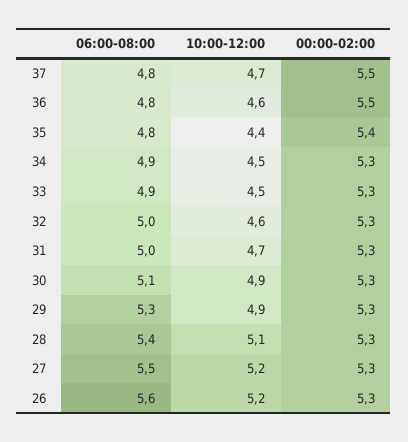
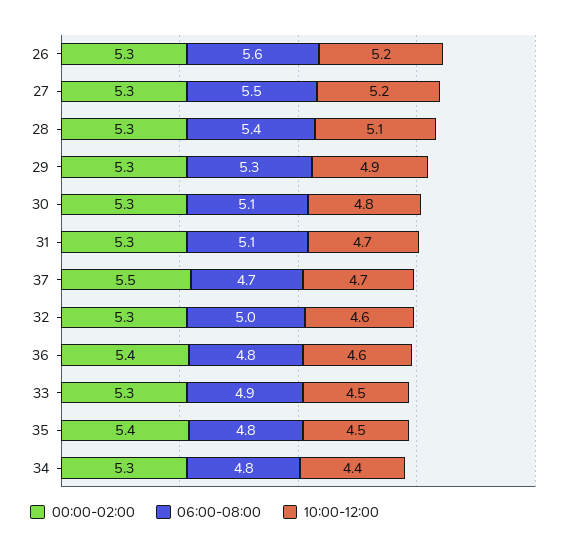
  {
    "06:00-08:00": {
-     "37": 4.8,
+     "37": 4.7,
      "36": 4.8,
      "35": 4.8,
-     "34": 4.9,
+     "34": 4.8,
      "33": 4.9,
      "32": 5,
-     "31": 5,
+     "31": 5.1,
      "30": 5.1,
      "29": 5.3,
      "28": 5.4,
      "27": 5.5,
      "26": 5.6
    },
    "10:00-12:00": {
      "37": 4.7,
      "36": 4.6,
-     "35": 4.4,
+     "35": 4.5,
-     "34": 4.5,
+     "34": 4.4,
      "33": 4.5,
      "32": 4.6,
      "31": 4.7,
-     "30": 4.9,
+     "30": 4.8,
      "29": 4.9,
      "28": 5.1,
      "27": 5.2,
      "26": 5.2
    },
    "00:00-02:00": {
      "37": 5.5,
-     "36": 5.5,
+     "36": 5.4,
      "35": 5.4,
      "34": 5.3,
      "33": 5.3,
      "32": 5.3,
      "31": 5.3,
      "30": 5.3,
      "29": 5.3,
      "28": 5.3,
      "27": 5.3,
      "26": 5.3
    }
  }

